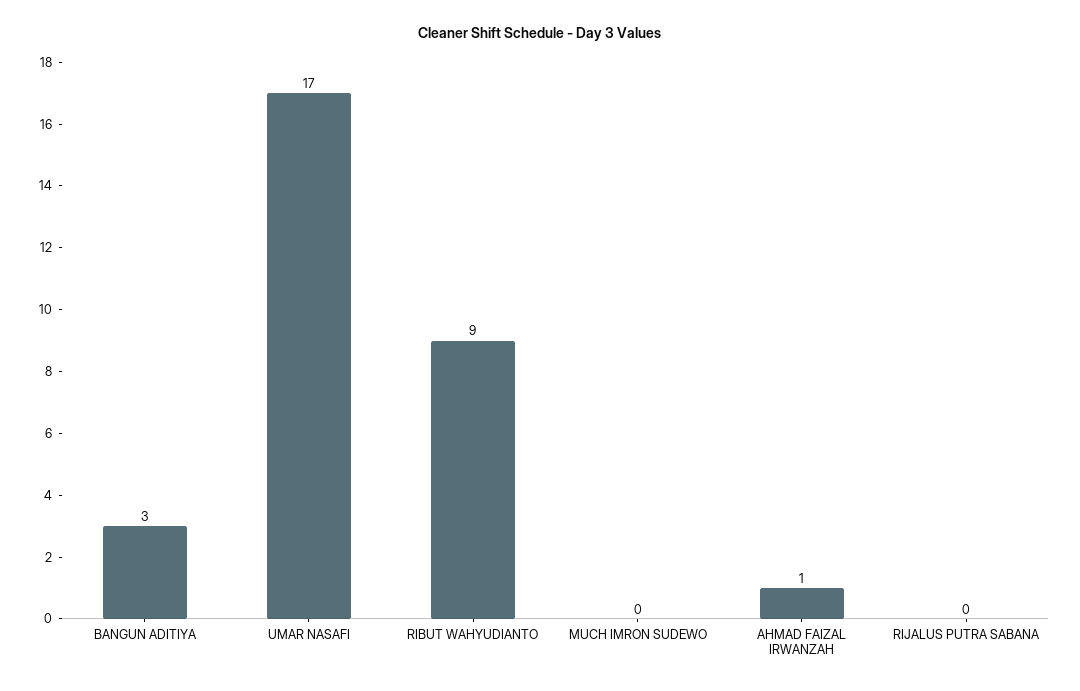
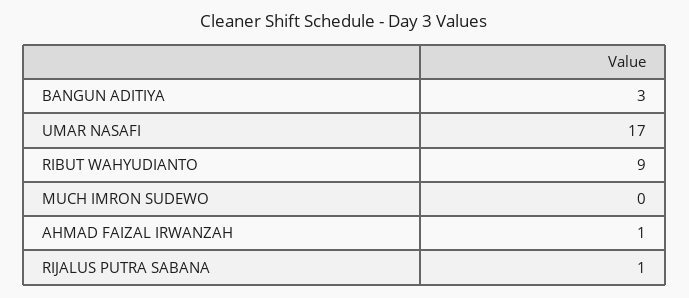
  {
    "BANGUN ADITIYA": 3,
    "UMAR NASAFI": 17,
    "RIBUT WAHYUDIANTO": 9,
    "MUCH IMRON SUDEWO": 0,
    "AHMAD FAIZAL IRWANZAH": 1,
-   "RIJALUS PUTRA SABANA": 0
+   "RIJALUS PUTRA SABANA": 1
  }

